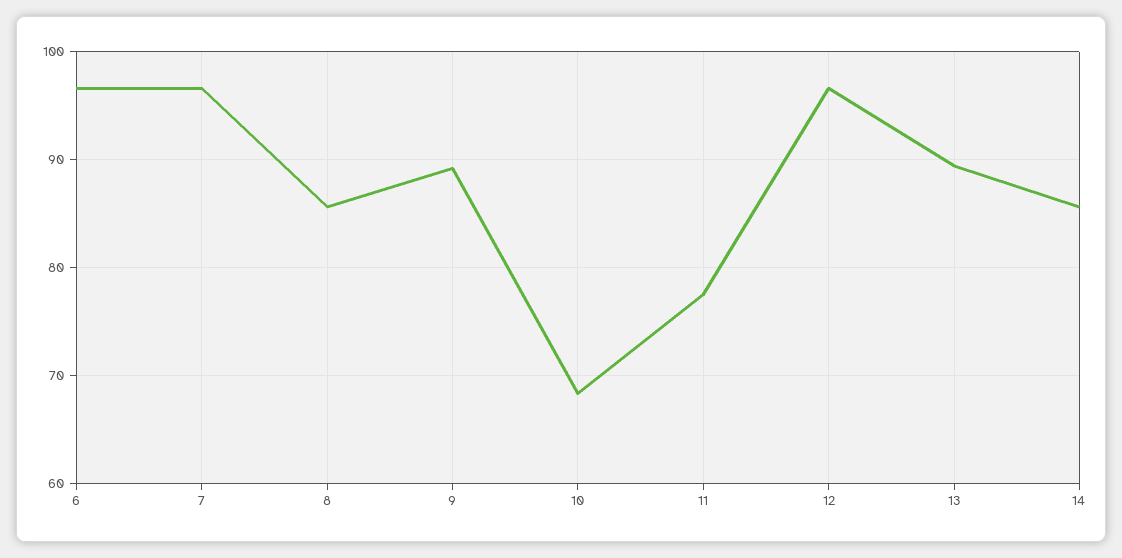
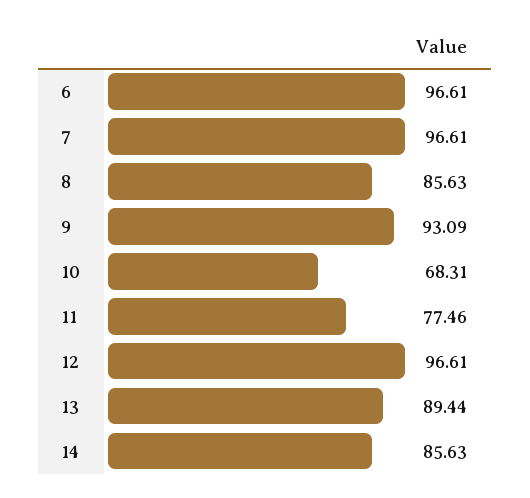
  {
    "6": 96.61,
    "7": 96.61,
    "8": 85.63,
-   "9": 89,
+   "9": 93.09,
    "10": 68.31,
    "11": 77.46,
    "12": 96.61,
    "13": 89.44,
    "14": 85.63
  }

